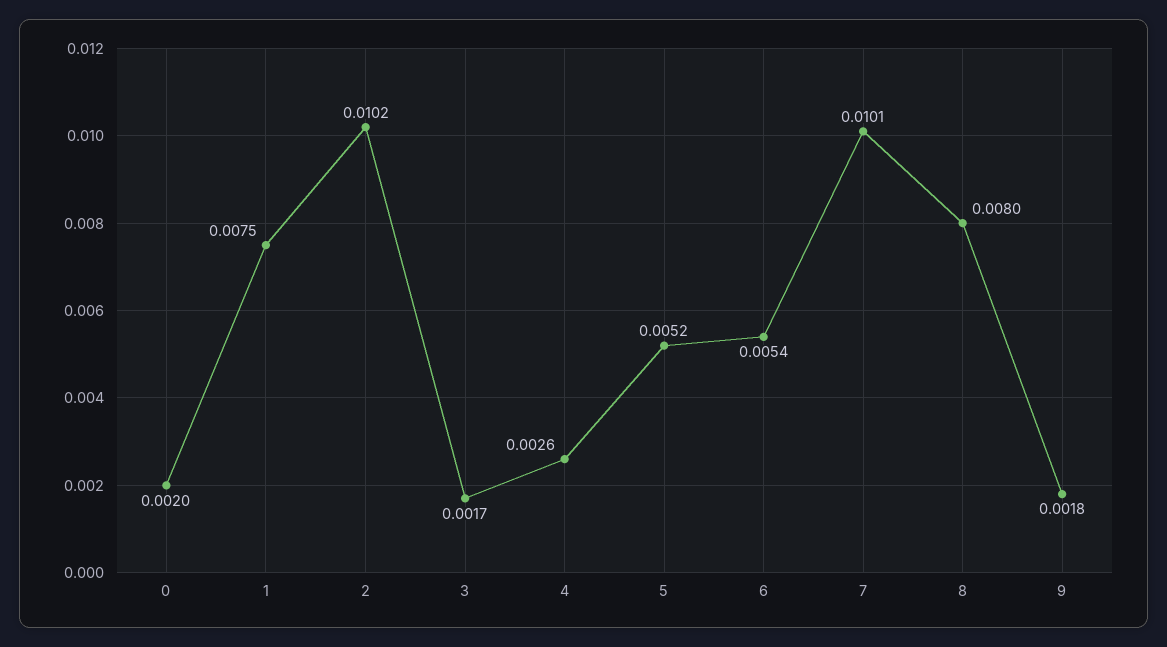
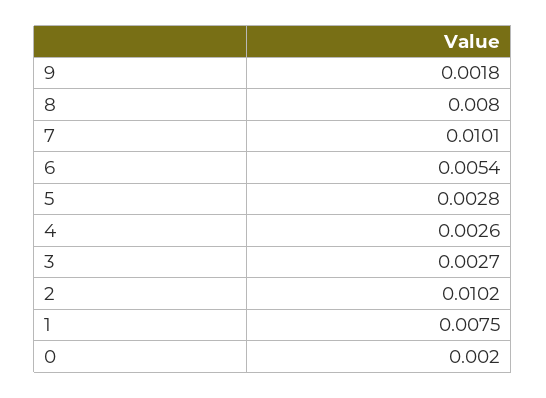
  {
    "0": 0.002,
    "1": 0.0075,
    "2": 0.0102,
-   "3": 0.0017,
+   "3": 0.0027,
    "4": 0.0026,
-   "5": 0.0052,
+   "5": 0.0028,
    "6": 0.0054,
    "7": 0.0101,
    "8": 0.008,
    "9": 0.0018
  }

